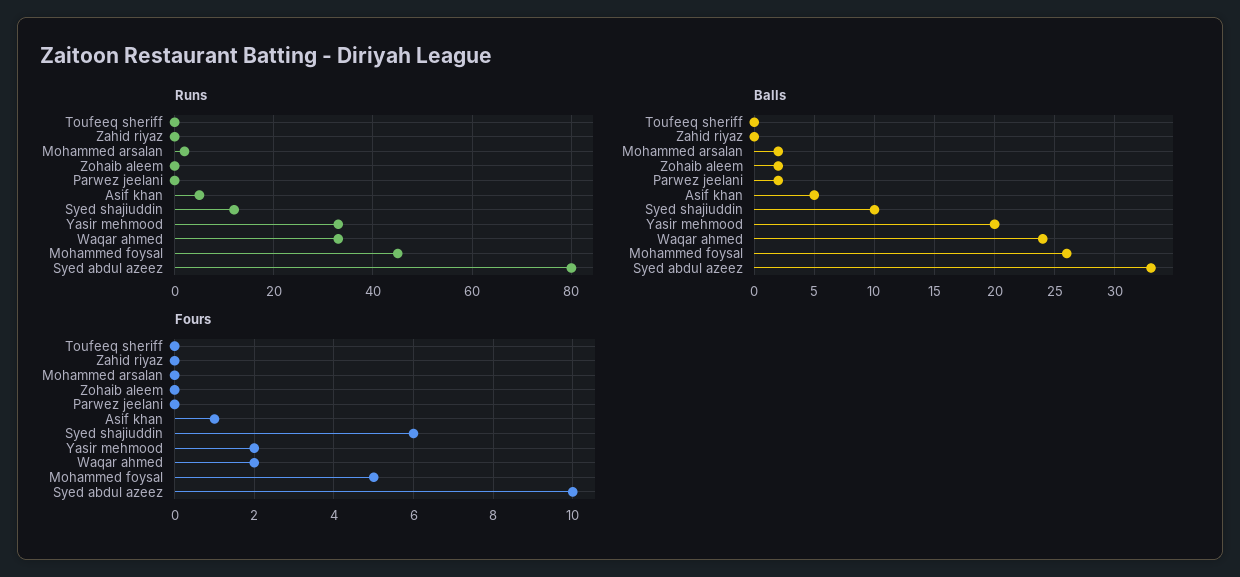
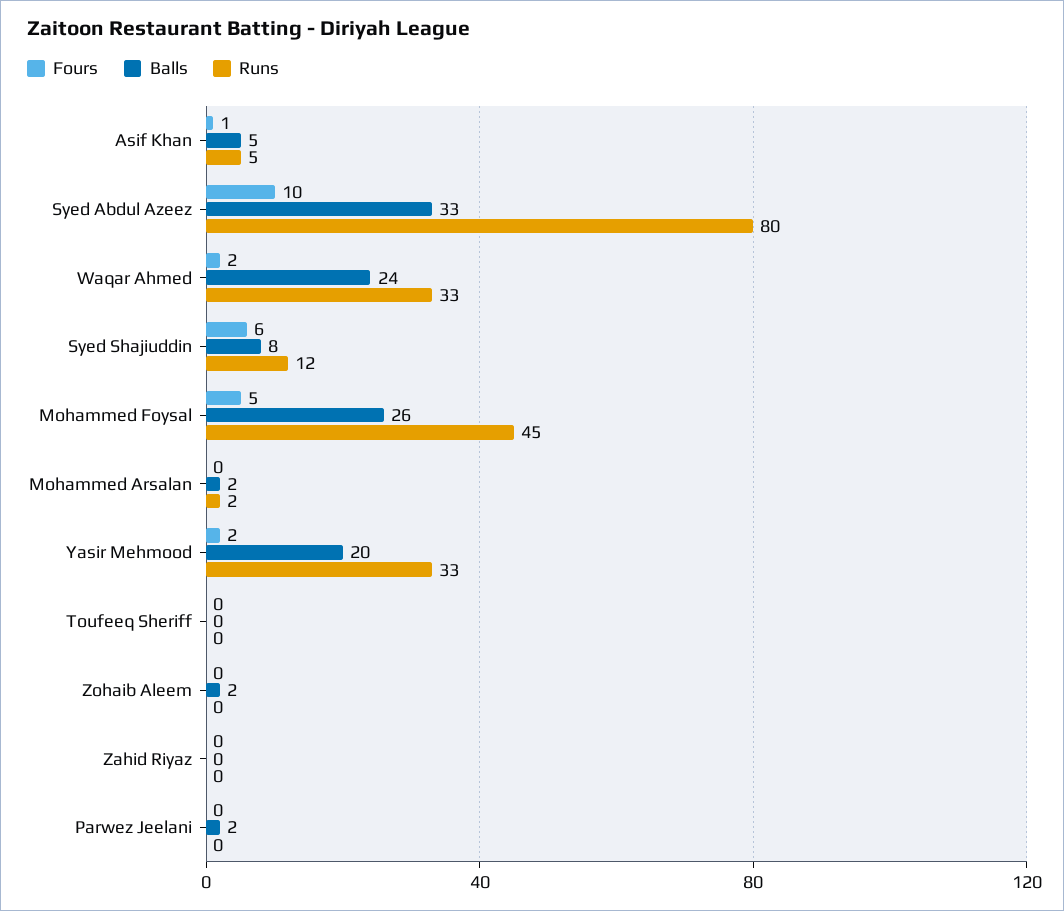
  {
    "Runs": {
      "Toufeeq sheriff": 0,
      "Zahid riyaz": 0,
      "Mohammed arsalan": 2,
      "Zohaib aleem": 0,
      "Parwez jeelani": 0,
      "Asif khan": 5,
      "Syed shajiuddin": 12,
      "Yasir mehmood": 33,
      "Waqar ahmed": 33,
      "Mohammed foysal": 45,
      "Syed abdul azeez": 80
    },
    "Balls": {
      "Toufeeq sheriff": 0,
      "Zahid riyaz": 0,
      "Mohammed arsalan": 2,
      "Zohaib aleem": 2,
      "Parwez jeelani": 2,
      "Asif khan": 5,
-     "Syed shajiuddin": 10,
+     "Syed shajiuddin": 8,
      "Yasir mehmood": 20,
      "Waqar ahmed": 24,
      "Mohammed foysal": 26,
      "Syed abdul azeez": 33
    },
    "Fours": {
      "Toufeeq sheriff": 0,
      "Zahid riyaz": 0,
      "Mohammed arsalan": 0,
      "Zohaib aleem": 0,
      "Parwez jeelani": 0,
      "Asif khan": 1,
      "Syed shajiuddin": 6,
      "Yasir mehmood": 2,
      "Waqar ahmed": 2,
      "Mohammed foysal": 5,
      "Syed abdul azeez": 10
    }
  }

